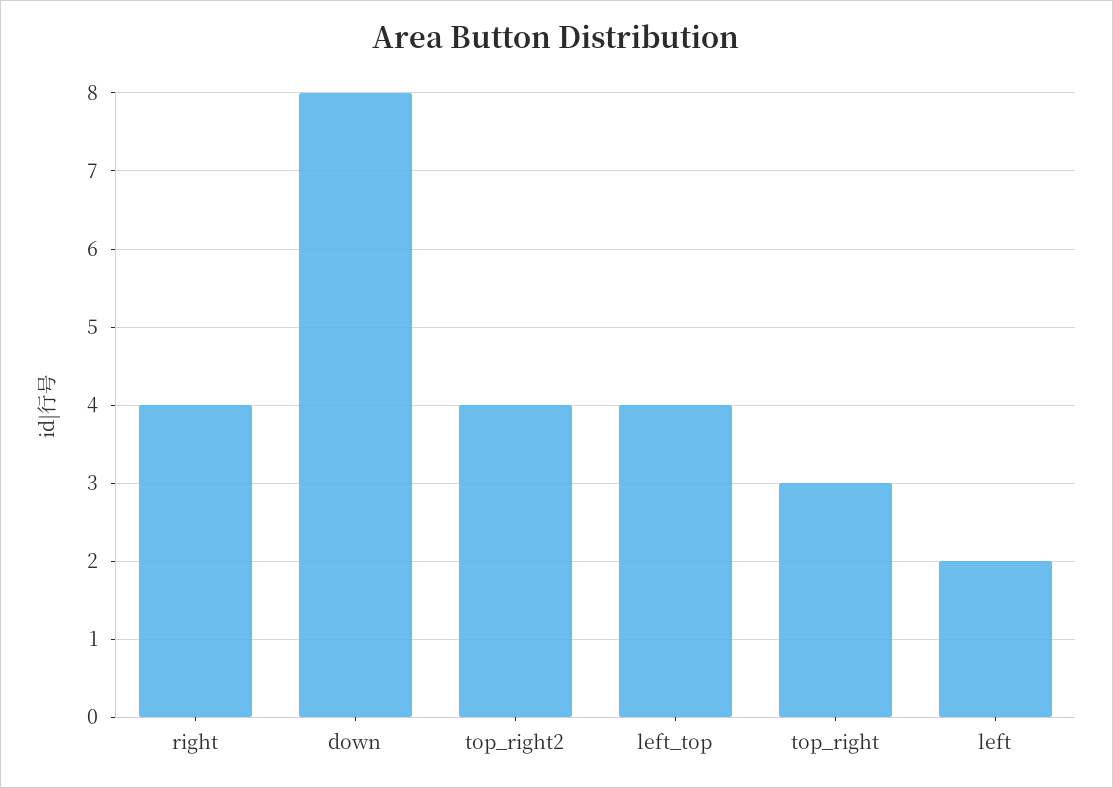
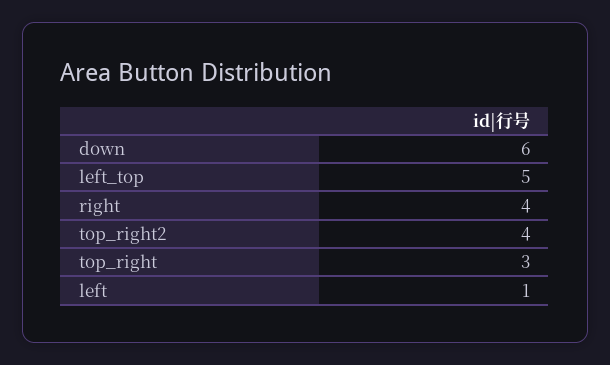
  {
    "right": 4,
-   "down": 8,
+   "down": 6,
    "top_right2": 4,
-   "left_top": 4,
+   "left_top": 5,
    "top_right": 3,
-   "left": 2
+   "left": 1
  }

